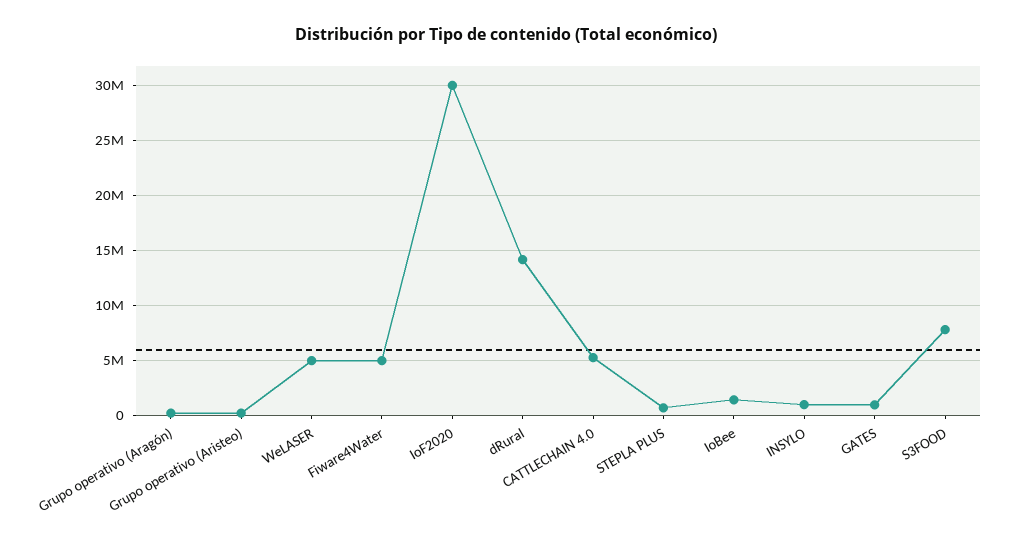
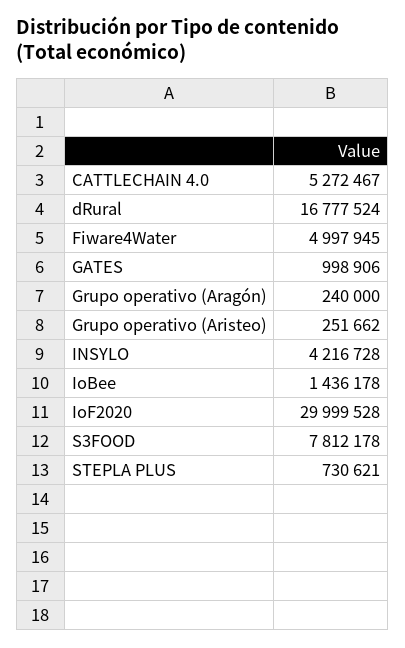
  {
    "Grupo operativo (Aragón)": 240000,
    "Grupo operativo (Aristeo)": 251662,
-   "WeLASER": 5000000,
    "Fiware4Water": 4997945,
    "IoF2020": 29999528,
-   "dRural": 14000000,
+   "dRural": 16777524,
    "CATTLECHAIN 4.0": 5272467,
    "STEPLA PLUS": 730621,
    "IoBee": 1436178,
-   "INSYLO": 1000000,
+   "INSYLO": 4216728,
    "GATES": 998906,
    "S3FOOD": 7812178
  }

